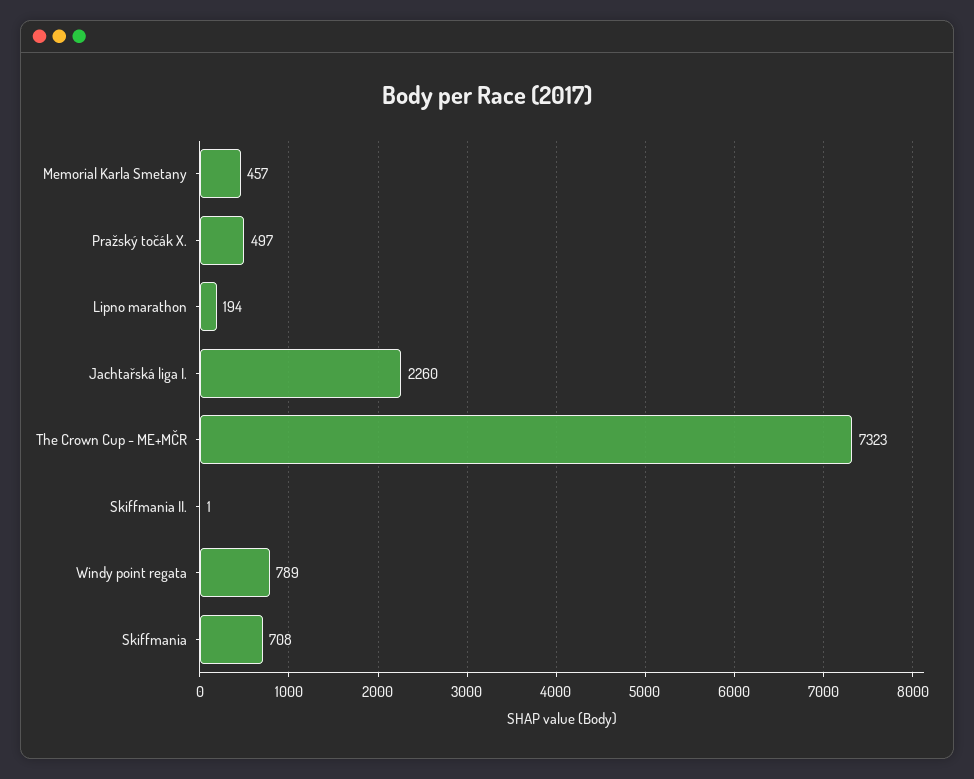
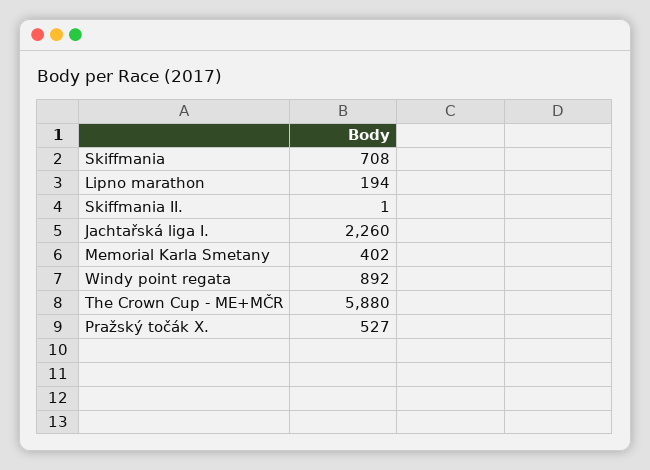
  {
-   "Memorial Karla Smetany": 457,
+   "Memorial Karla Smetany": 402,
-   "Pražský točák X.": 497,
+   "Pražský točák X.": 527,
    "Lipno marathon": 194,
    "Jachtařská liga I.": 2260,
-   "The Crown Cup - ME+MČR": 7323,
+   "The Crown Cup - ME+MČR": 5880,
    "Skiffmania II.": 1,
-   "Windy point regata": 789,
+   "Windy point regata": 892,
    "Skiffmania": 708
  }

